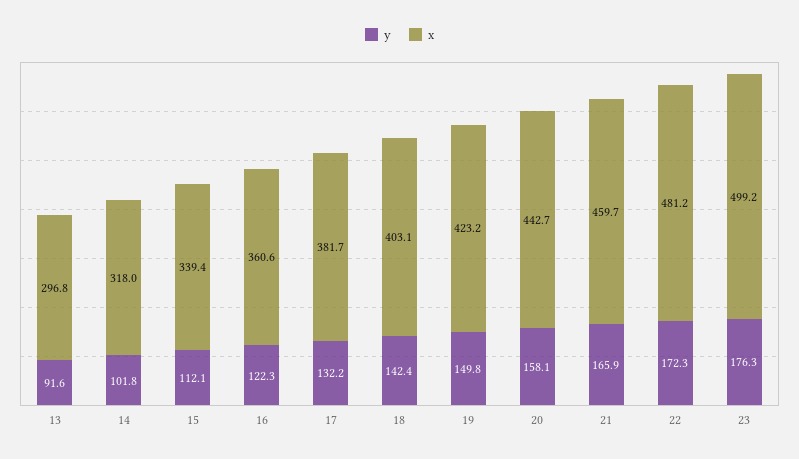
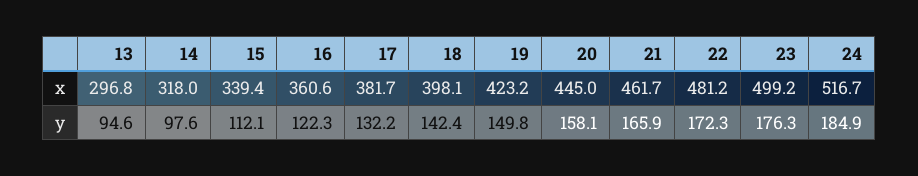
  {
    "y": {
-     "13": 91.6,
+     "13": 94.6,
-     "14": 101.8,
+     "14": 97.6,
      "15": 112.1,
      "16": 122.3,
      "17": 132.2,
      "18": 142.4,
      "19": 149.8,
      "20": 158.1,
      "21": 165.9,
      "22": 172.3,
-     "23": 176.3
+     "23": 176.3,
+     "24": 184.9
    },
    "x": {
      "13": 296.8,
      "14": 318,
      "15": 339.4,
      "16": 360.6,
      "17": 381.7,
-     "18": 403.1,
+     "18": 398.1,
      "19": 423.2,
-     "20": 442.7,
+     "20": 445,
-     "21": 459.7,
+     "21": 461.7,
      "22": 481.2,
-     "23": 499.2
+     "23": 499.2,
+     "24": 516.7
    }
  }

